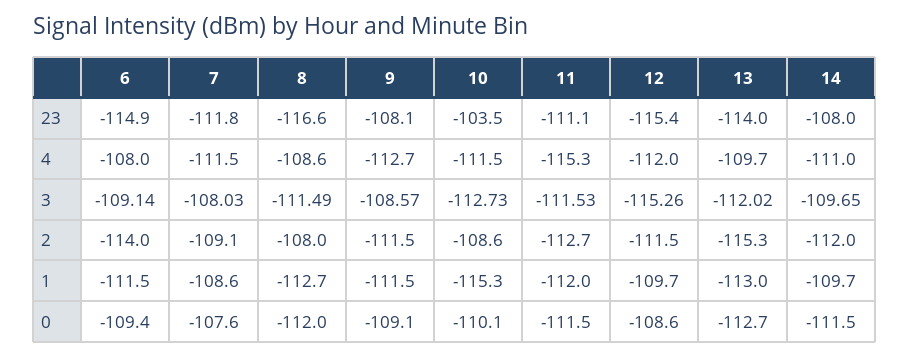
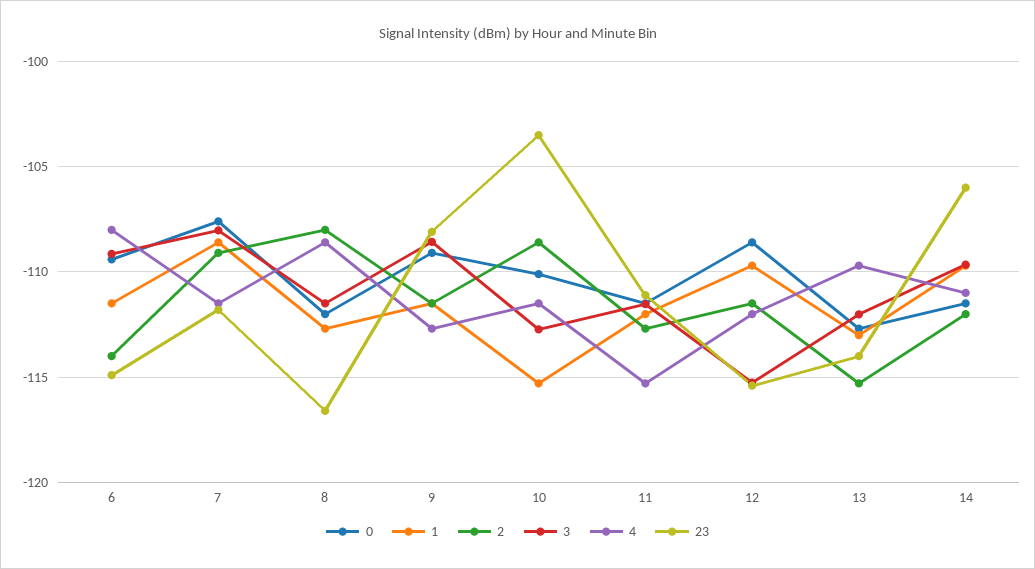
  {
    "23": {
      "6": -114.9,
      "7": -111.8,
      "8": -116.6,
      "9": -108.1,
      "10": -103.5,
      "11": -111.1,
      "12": -115.4,
      "13": -114,
-     "14": -108
+     "14": -106
    },
    "4": {
      "6": -108,
      "7": -111.5,
      "8": -108.6,
      "9": -112.7,
      "10": -111.5,
      "11": -115.3,
      "12": -112,
      "13": -109.7,
      "14": -111
    },
    "3": {
      "6": -109.14,
      "7": -108.03,
      "8": -111.49,
      "9": -108.57,
      "10": -112.73,
      "11": -111.53,
      "12": -115.26,
      "13": -112.02,
      "14": -109.65
    },
    "2": {
      "6": -114,
      "7": -109.1,
      "8": -108,
      "9": -111.5,
      "10": -108.6,
      "11": -112.7,
      "12": -111.5,
      "13": -115.3,
      "14": -112
    },
    "1": {
      "6": -111.5,
      "7": -108.6,
      "8": -112.7,
      "9": -111.5,
      "10": -115.3,
      "11": -112,
      "12": -109.7,
      "13": -113,
      "14": -109.7
    },
    "0": {
      "6": -109.4,
      "7": -107.6,
      "8": -112,
      "9": -109.1,
      "10": -110.1,
      "11": -111.5,
      "12": -108.6,
      "13": -112.7,
      "14": -111.5
    }
  }

